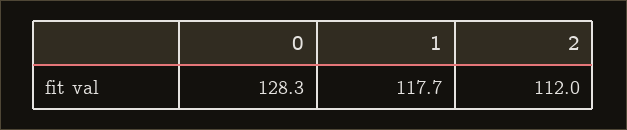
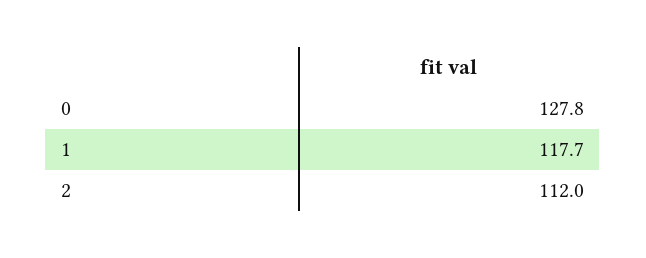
  {
-   "0": 128.3,
+   "0": 127.8,
    "1": 117.7,
    "2": 112
  }

